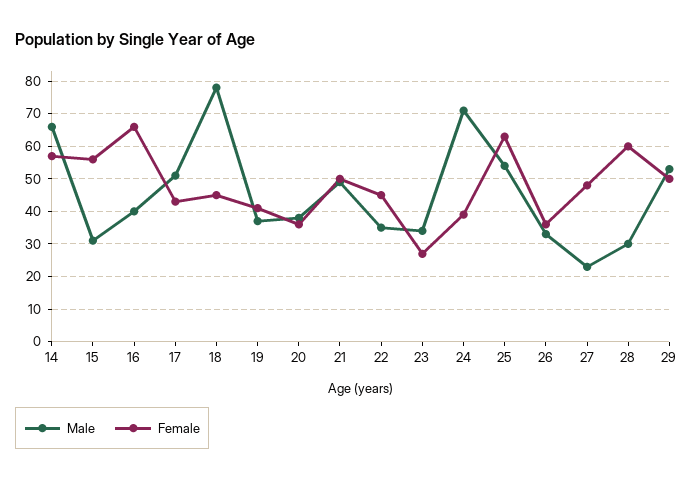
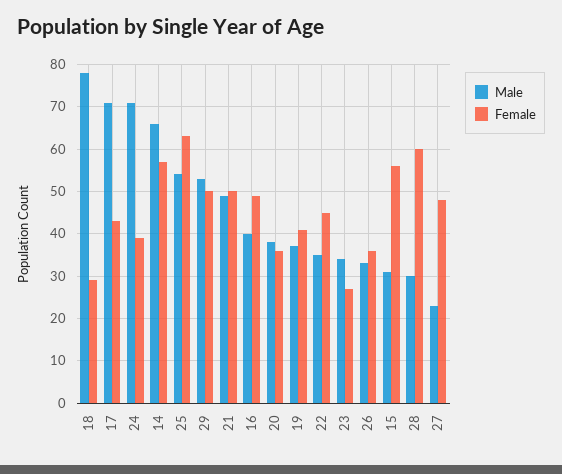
  {
    "Male": {
      "14": 65,
      "15": 30,
      "16": 40,
-     "17": 50,
+     "17": 70,
      "18": 80,
      "19": 35,
      "20": 40,
      "21": 50,
      "22": 35,
      "23": 35,
      "24": 70,
      "25": 55,
      "26": 35,
      "27": 25,
      "28": 30,
      "29": 55
    },
    "Female": {
      "14": 55,
      "15": 55,
-     "16": 65,
+     "16": 50,
      "17": 45,
-     "18": 45,
+     "18": 30,
      "19": 40,
      "20": 35,
      "21": 50,
      "22": 45,
      "23": 25,
      "24": 40,
      "25": 65,
      "26": 35,
      "27": 50,
      "28": 60,
      "29": 50
    }
  }

